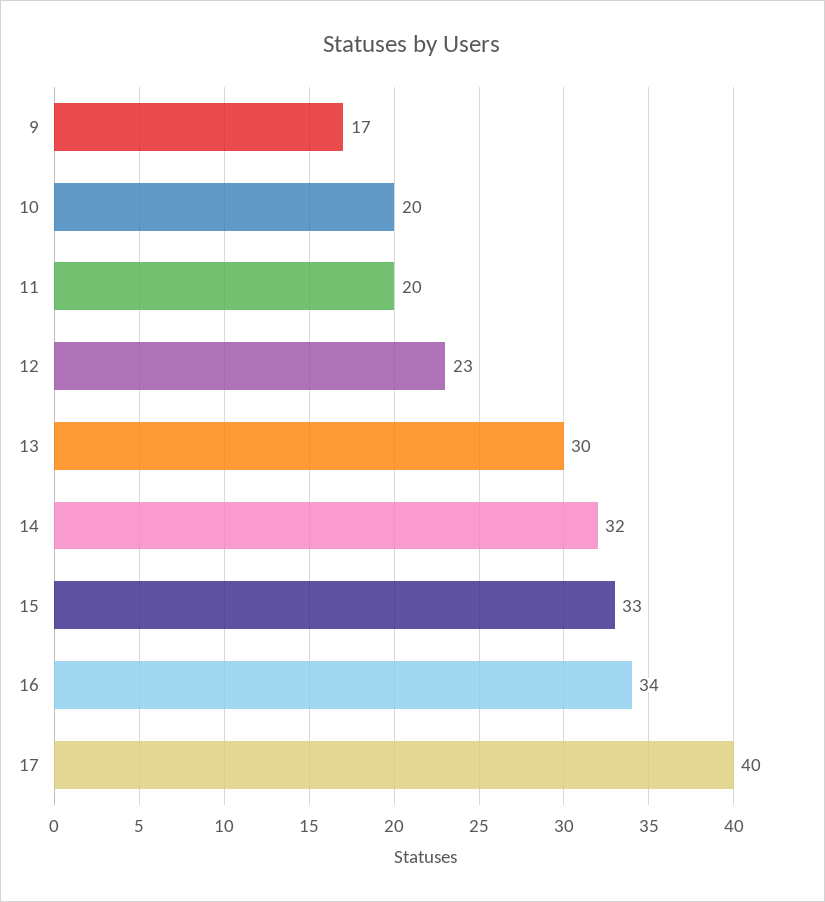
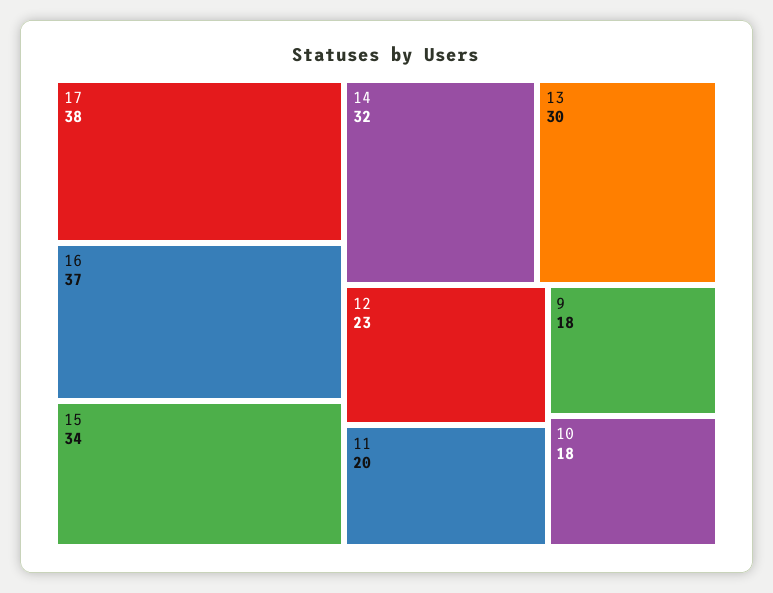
  {
-   "9": 17,
+   "9": 18,
-   "10": 20,
+   "10": 18,
    "11": 20,
    "12": 23,
    "13": 30,
    "14": 32,
-   "15": 33,
+   "15": 34,
-   "16": 34,
+   "16": 37,
-   "17": 40
+   "17": 38
  }

